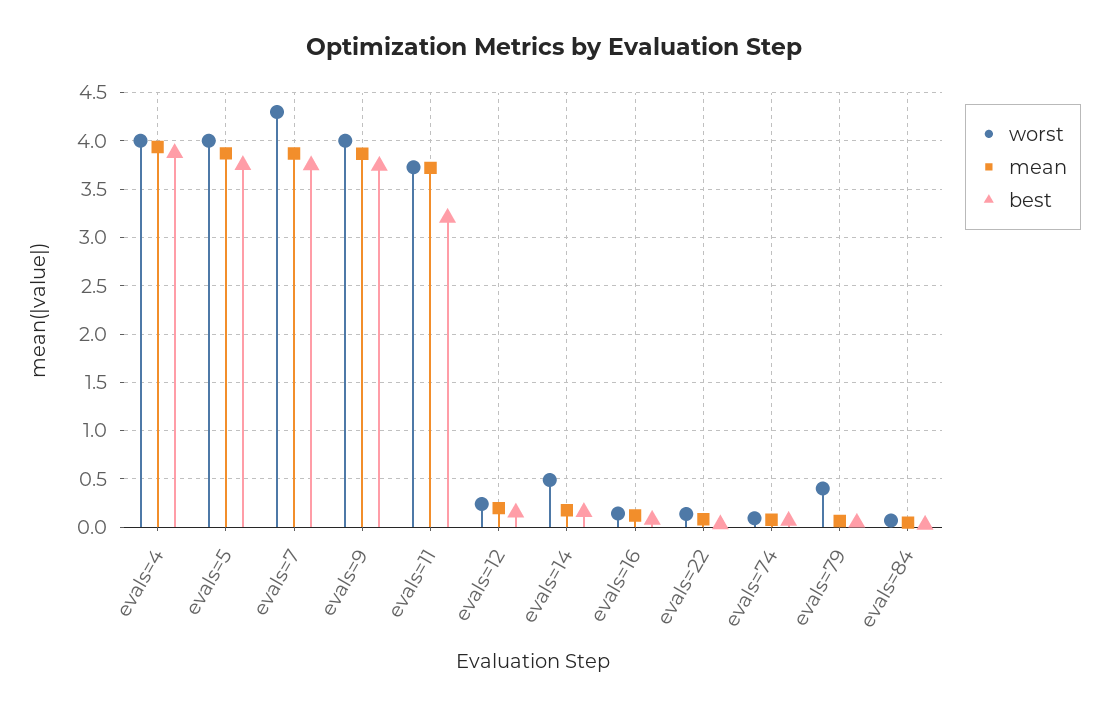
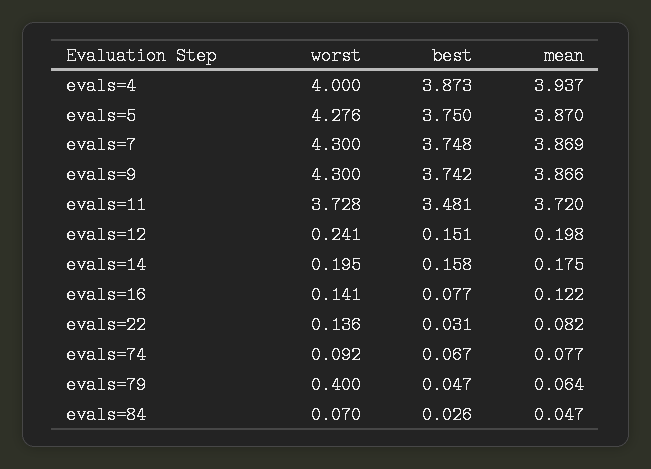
  {
    "worst": {
      "evals=4": 4,
-     "evals=5": 4,
+     "evals=5": 4.276,
      "evals=7": 4.3,
-     "evals=9": 4,
+     "evals=9": 4.3,
      "evals=11": 3.728,
      "evals=12": 0.241,
-     "evals=14": 0.5,
+     "evals=14": 0.195,
      "evals=16": 0.141,
      "evals=22": 0.136,
      "evals=74": 0.092,
      "evals=79": 0.4,
      "evals=84": 0.07
    },
    "mean": {
      "evals=4": 3.937,
      "evals=5": 3.87,
      "evals=7": 3.869,
      "evals=9": 3.866,
      "evals=11": 3.72,
      "evals=12": 0.198,
      "evals=14": 0.175,
      "evals=16": 0.122,
      "evals=22": 0.082,
      "evals=74": 0.077,
      "evals=79": 0.064,
      "evals=84": 0.047
    },
    "best": {
      "evals=4": 3.873,
      "evals=5": 3.75,
      "evals=7": 3.748,
      "evals=9": 3.742,
-     "evals=11": 3.2,
+     "evals=11": 3.481,
      "evals=12": 0.151,
      "evals=14": 0.158,
      "evals=16": 0.077,
      "evals=22": 0.031,
      "evals=74": 0.067,
      "evals=79": 0.047,
      "evals=84": 0.026
    }
  }

